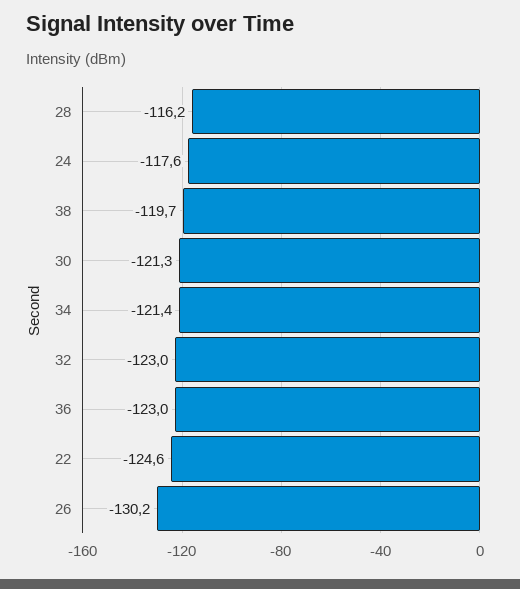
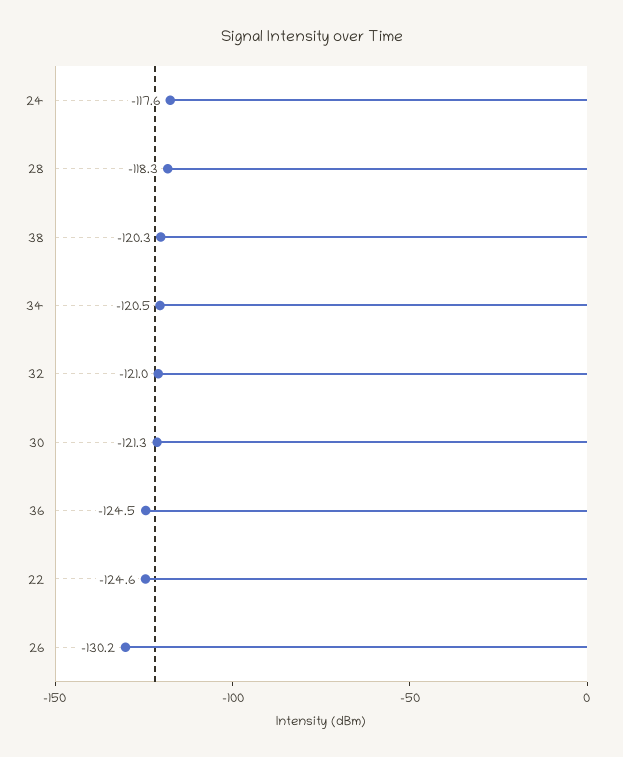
  {
-   "28": -116.2,
+   "28": -118.3,
    "24": -117.6,
-   "38": -119.7,
+   "38": -120.3,
    "30": -121.3,
-   "34": -121.4,
+   "34": -120.5,
-   "32": -123,
+   "32": -121,
-   "36": -123,
+   "36": -124.5,
    "22": -124.6,
    "26": -130.2
  }

